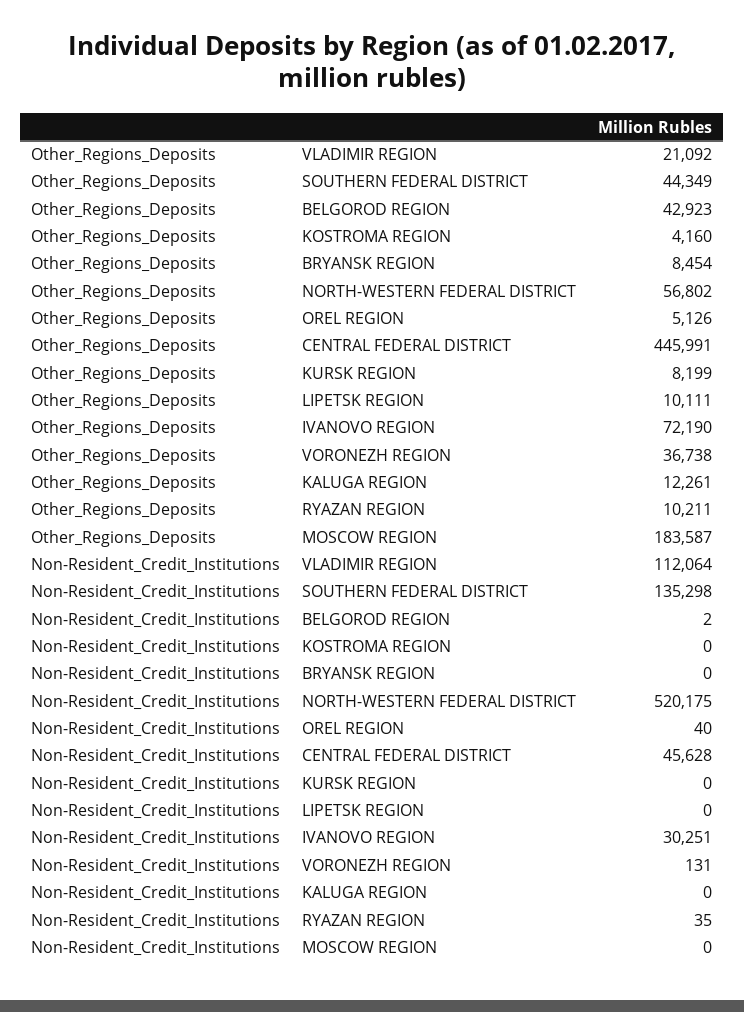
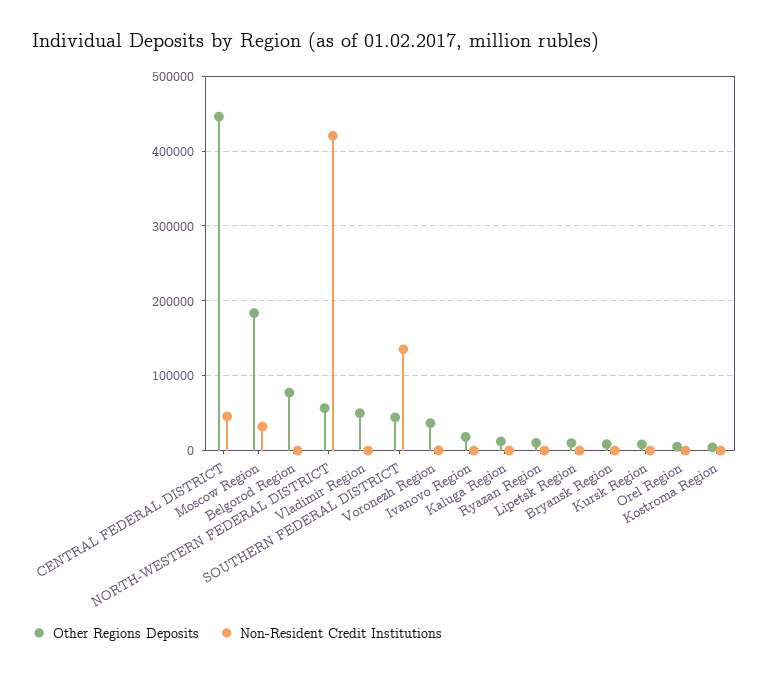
  {
    "Other_Regions_Deposits": {
-     "VLADIMIR REGION": 21092,
+     "VLADIMIR REGION": 50000,
      "SOUTHERN FEDERAL DISTRICT": 44349,
-     "BELGOROD REGION": 42923,
+     "BELGOROD REGION": 80000,
      "KOSTROMA REGION": 4160,
      "BRYANSK REGION": 8454,
      "NORTH-WESTERN FEDERAL DISTRICT": 56802,
      "OREL REGION": 5126,
      "CENTRAL FEDERAL DISTRICT": 445991,
      "KURSK REGION": 8199,
      "LIPETSK REGION": 10111,
-     "IVANOVO REGION": 72190,
+     "IVANOVO REGION": 20000,
      "VORONEZH REGION": 36738,
      "KALUGA REGION": 12261,
      "RYAZAN REGION": 10211,
      "MOSCOW REGION": 183587
    },
    "Non-Resident_Credit_Institutions": {
-     "VLADIMIR REGION": 112064,
+     "VLADIMIR REGION": 0,
      "SOUTHERN FEDERAL DISTRICT": 135298,
      "BELGOROD REGION": 2,
      "KOSTROMA REGION": 0,
      "BRYANSK REGION": 0,
-     "NORTH-WESTERN FEDERAL DISTRICT": 520175,
+     "NORTH-WESTERN FEDERAL DISTRICT": 420000,
      "OREL REGION": 40,
      "CENTRAL FEDERAL DISTRICT": 45628,
      "KURSK REGION": 0,
      "LIPETSK REGION": 0,
-     "IVANOVO REGION": 30251,
+     "IVANOVO REGION": 0,
      "VORONEZH REGION": 131,
      "KALUGA REGION": 0,
      "RYAZAN REGION": 35,
-     "MOSCOW REGION": 0
+     "MOSCOW REGION": 30000
    }
  }

